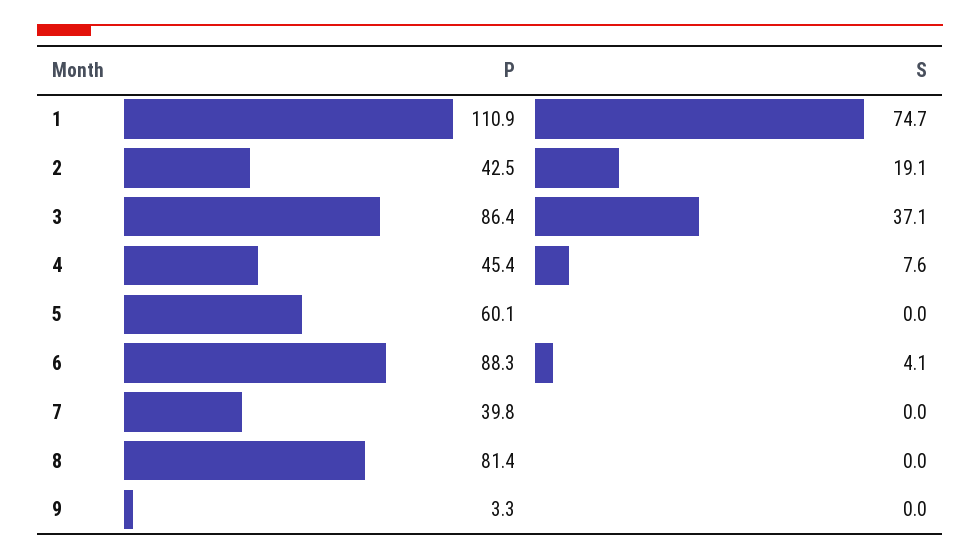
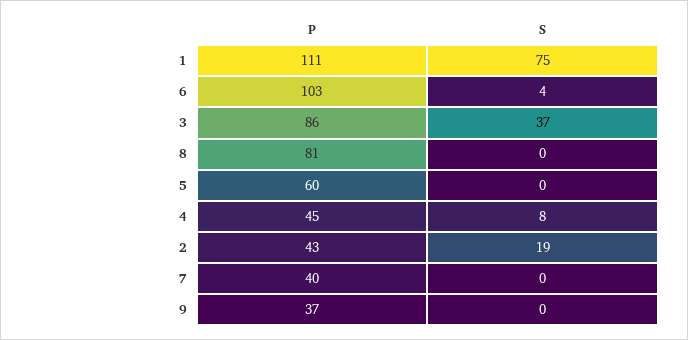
  {
    "P": {
      "1": 110.9,
      "2": 42.5,
      "3": 86.4,
      "4": 45.4,
      "5": 60.1,
-     "6": 88.3,
+     "6": 103,
      "7": 39.8,
      "8": 81.4,
-     "9": 3.3
+     "9": 37
    },
    "S": {
      "1": 74.7,
      "2": 19.1,
      "3": 37.1,
      "4": 7.6,
      "5": 0,
      "6": 4.1,
      "7": 0,
      "8": 0,
      "9": 0
    }
  }

